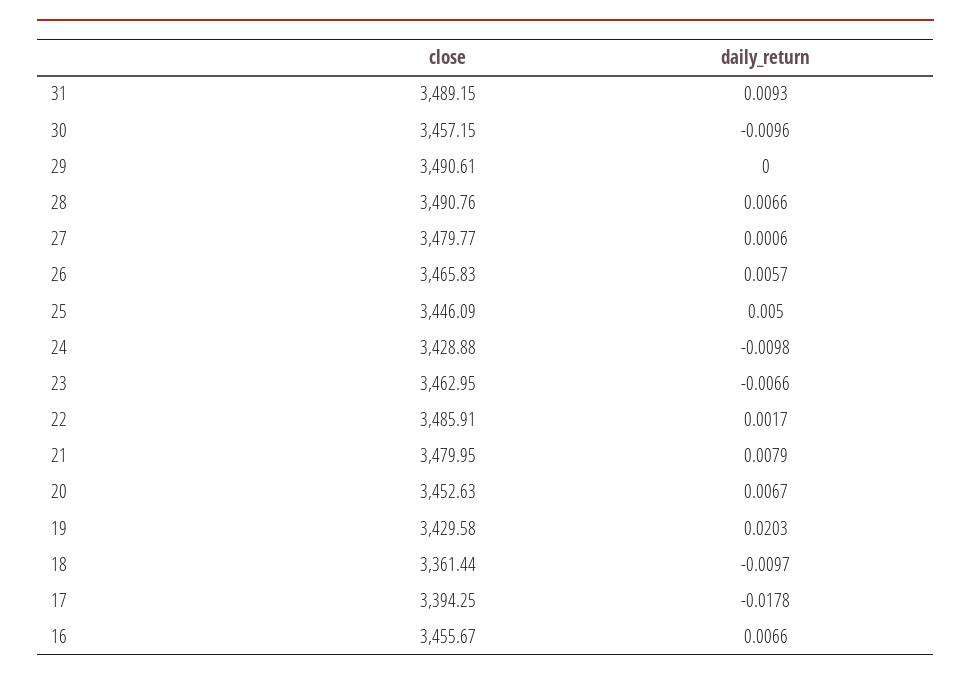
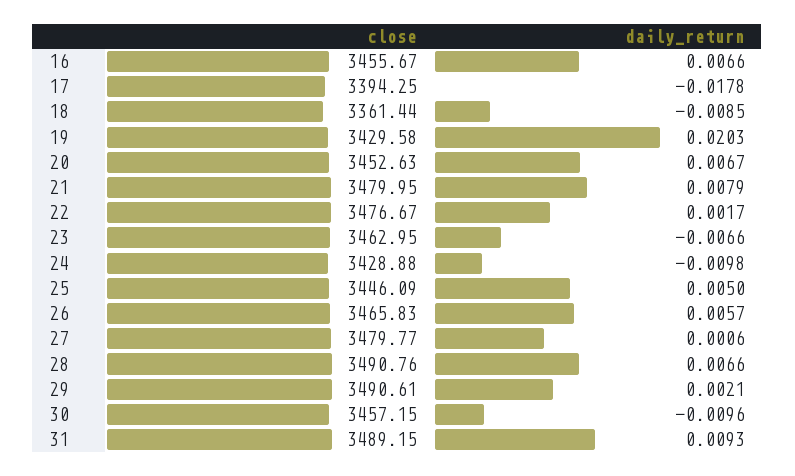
  {
    "close": {
      "31": 3489.15,
      "30": 3457.15,
      "29": 3490.61,
      "28": 3490.76,
      "27": 3479.77,
      "26": 3465.83,
      "25": 3446.09,
      "24": 3428.88,
      "23": 3462.95,
-     "22": 3485.91,
+     "22": 3476.67,
      "21": 3479.95,
      "20": 3452.63,
      "19": 3429.58,
      "18": 3361.44,
      "17": 3394.25,
      "16": 3455.67
    },
    "daily_return": {
      "31": 0.0093,
      "30": -0.0096,
-     "29": 0,
+     "29": 0.0021,
      "28": 0.0066,
      "27": 0.0006,
      "26": 0.0057,
      "25": 0.005,
      "24": -0.0098,
      "23": -0.0066,
      "22": 0.0017,
      "21": 0.0079,
      "20": 0.0067,
      "19": 0.0203,
-     "18": -0.0097,
+     "18": -0.0085,
      "17": -0.0178,
      "16": 0.0066
    }
  }

